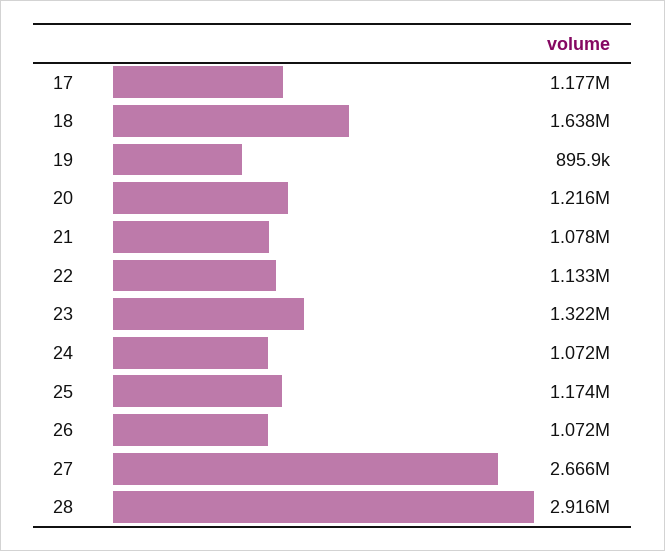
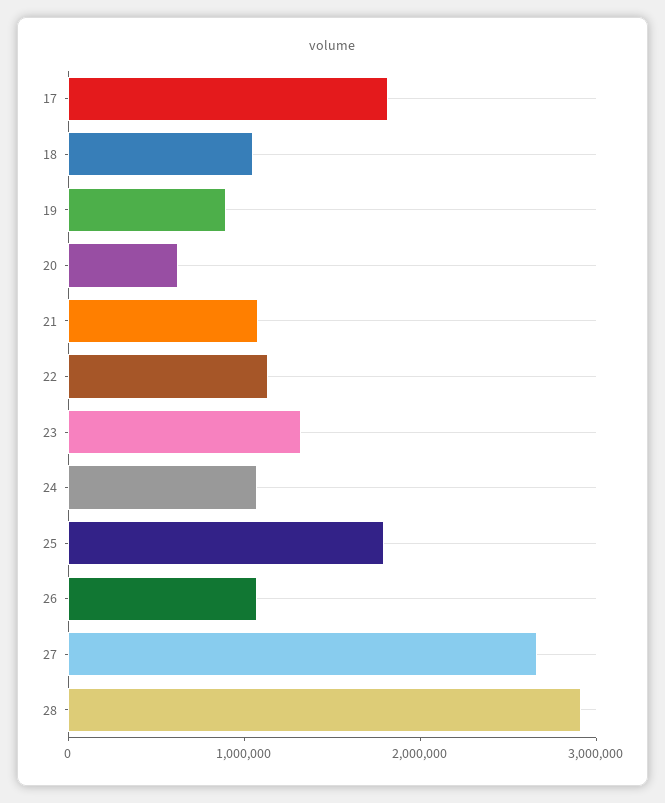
  {
-   "17": 1177000,
+   "17": 1800000,
-   "18": 1638000,
+   "18": 1000000,
    "19": 895900,
-   "20": 1216000,
+   "20": 600000,
    "21": 1078000,
    "22": 1133000,
    "23": 1322000,
    "24": 1072000,
-   "25": 1174000,
+   "25": 1800000,
    "26": 1072000,
    "27": 2666000,
    "28": 2916000
  }

